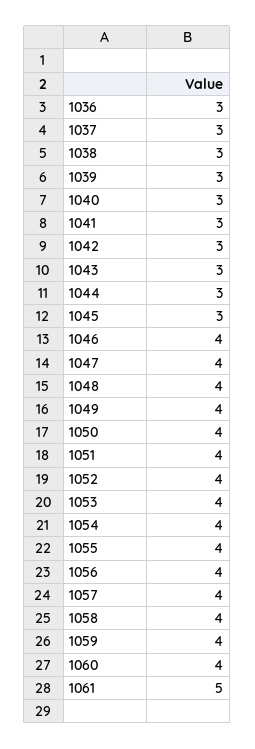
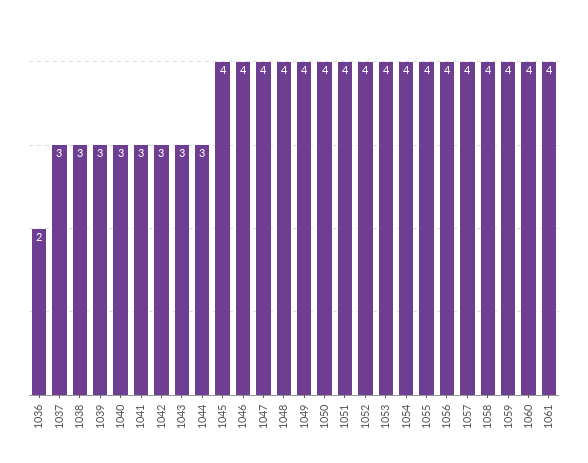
  {
-   "1036": 3,
+   "1036": 2,
    "1037": 3,
    "1038": 3,
    "1039": 3,
    "1040": 3,
    "1041": 3,
    "1042": 3,
    "1043": 3,
    "1044": 3,
-   "1045": 3,
+   "1045": 4,
    "1046": 4,
    "1047": 4,
    "1048": 4,
    "1049": 4,
    "1050": 4,
    "1051": 4,
    "1052": 4,
    "1053": 4,
    "1054": 4,
    "1055": 4,
    "1056": 4,
    "1057": 4,
    "1058": 4,
    "1059": 4,
    "1060": 4,
-   "1061": 5
+   "1061": 4
  }

